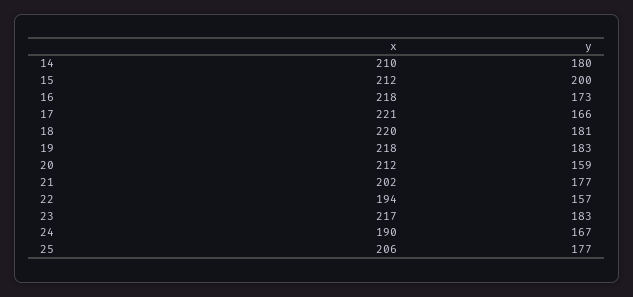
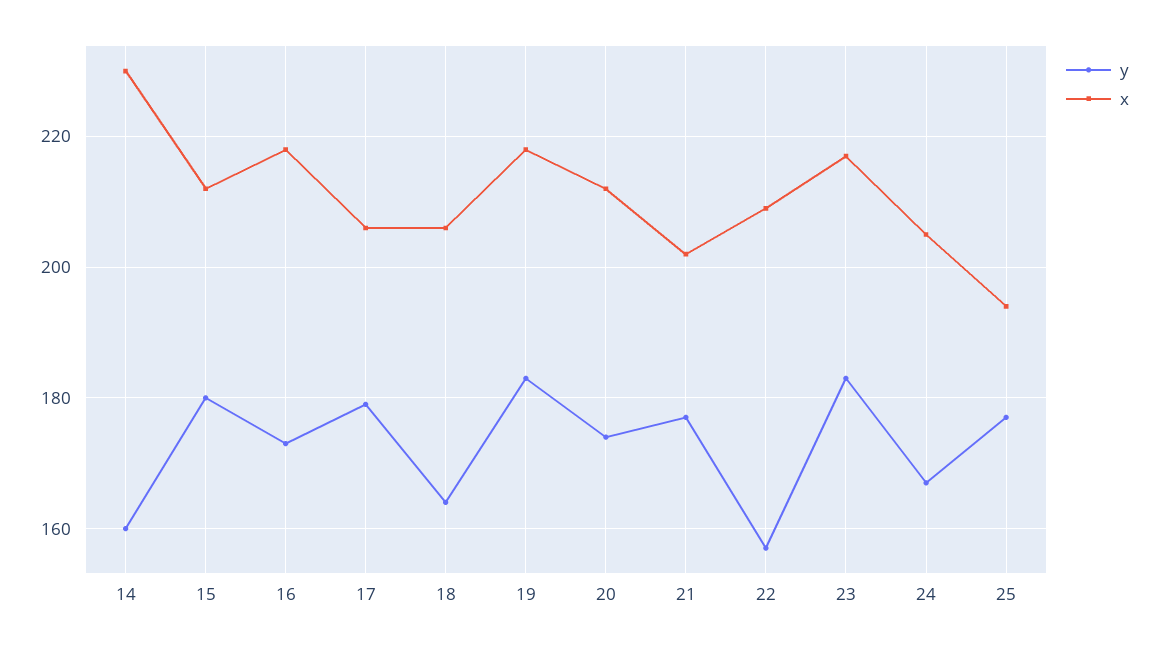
  {
    "x": {
-     "14": 210,
+     "14": 230,
      "15": 212,
      "16": 218,
-     "17": 221,
+     "17": 205,
-     "18": 220,
+     "18": 205,
      "19": 218,
      "20": 212,
      "21": 202,
-     "22": 194,
+     "22": 210,
      "23": 217,
-     "24": 190,
+     "24": 205,
-     "25": 206
+     "25": 195
    },
    "y": {
-     "14": 180,
+     "14": 160,
-     "15": 200,
+     "15": 180,
      "16": 173,
-     "17": 166,
+     "17": 180,
-     "18": 181,
+     "18": 165,
      "19": 183,
-     "20": 159,
+     "20": 175,
      "21": 177,
      "22": 157,
      "23": 183,
      "24": 167,
      "25": 177
    }
  }

